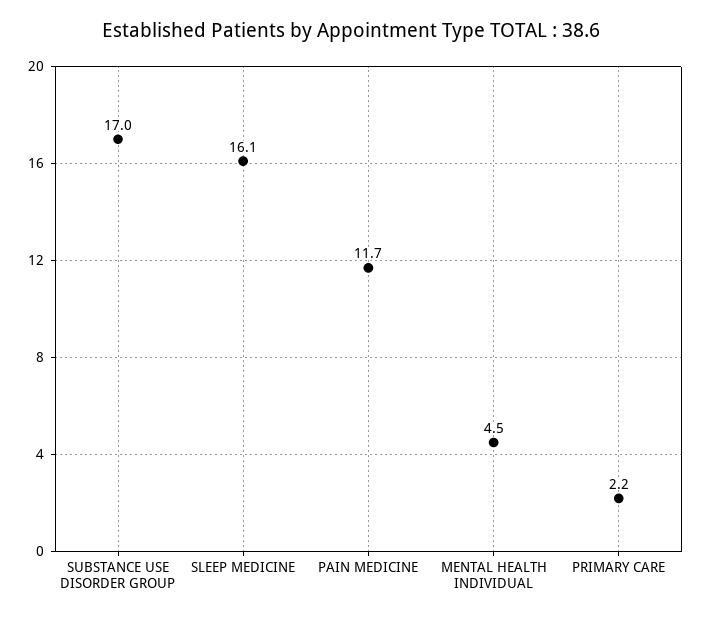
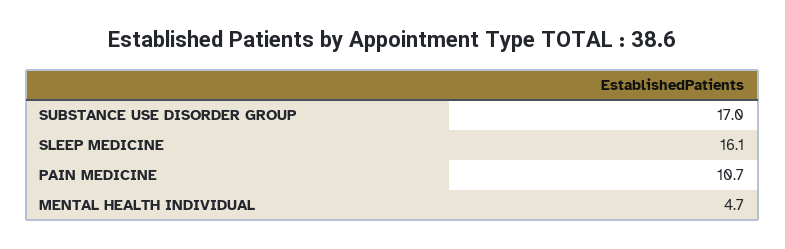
  {
    "SUBSTANCE USE DISORDER GROUP": 17,
    "SLEEP MEDICINE": 16.1,
-   "PAIN MEDICINE": 11.7,
+   "PAIN MEDICINE": 10.7,
-   "MENTAL HEALTH INDIVIDUAL": 4.5,
+   "MENTAL HEALTH INDIVIDUAL": 4.7
-   "PRIMARY CARE": 2.2
  }

